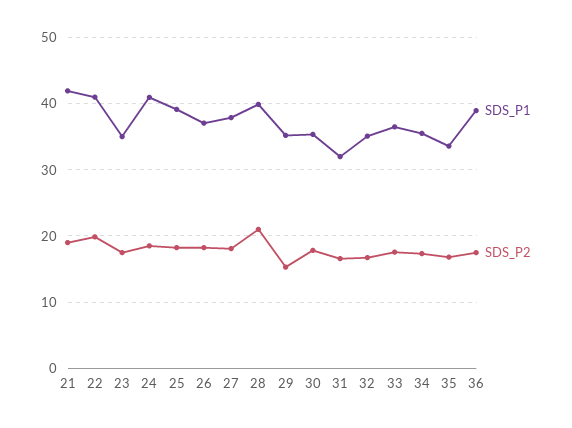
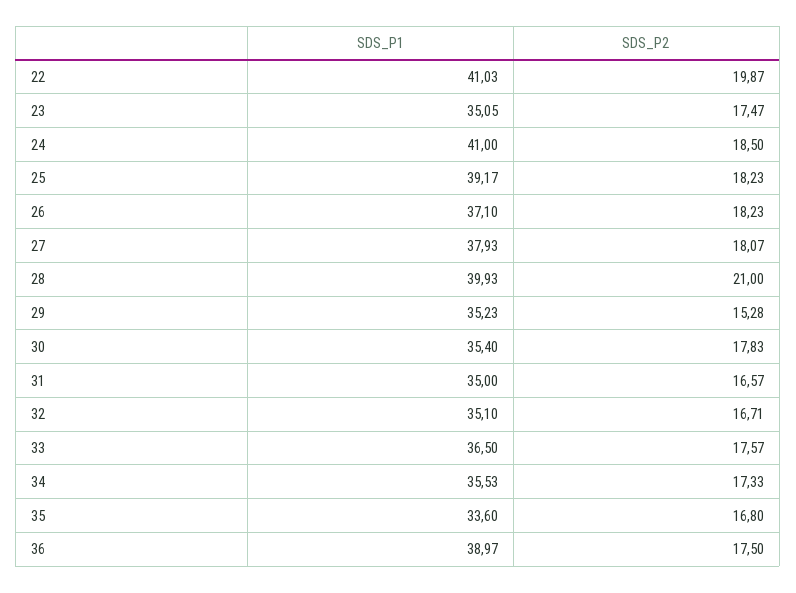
  {
    "SDS_P1": {
-     "21": 42,
      "22": 41.03,
      "23": 35.05,
      "24": 41,
      "25": 39.17,
      "26": 37.1,
      "27": 37.93,
      "28": 39.93,
      "29": 35.23,
      "30": 35.4,
-     "31": 32,
+     "31": 35,
      "32": 35.1,
      "33": 36.5,
      "34": 35.53,
      "35": 33.6,
      "36": 38.97
    },
    "SDS_P2": {
-     "21": 19,
      "22": 19.87,
      "23": 17.47,
      "24": 18.5,
      "25": 18.23,
      "26": 18.23,
      "27": 18.07,
      "28": 21,
      "29": 15.28,
      "30": 17.83,
      "31": 16.57,
      "32": 16.71,
      "33": 17.57,
      "34": 17.33,
      "35": 16.8,
      "36": 17.5
    }
  }

